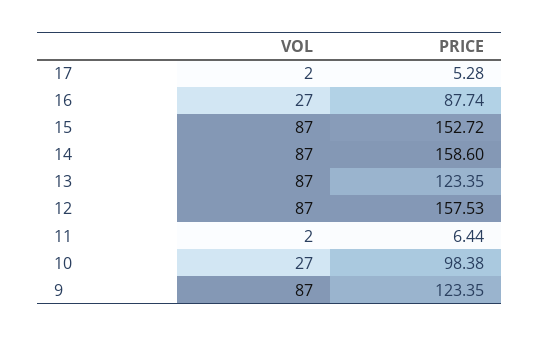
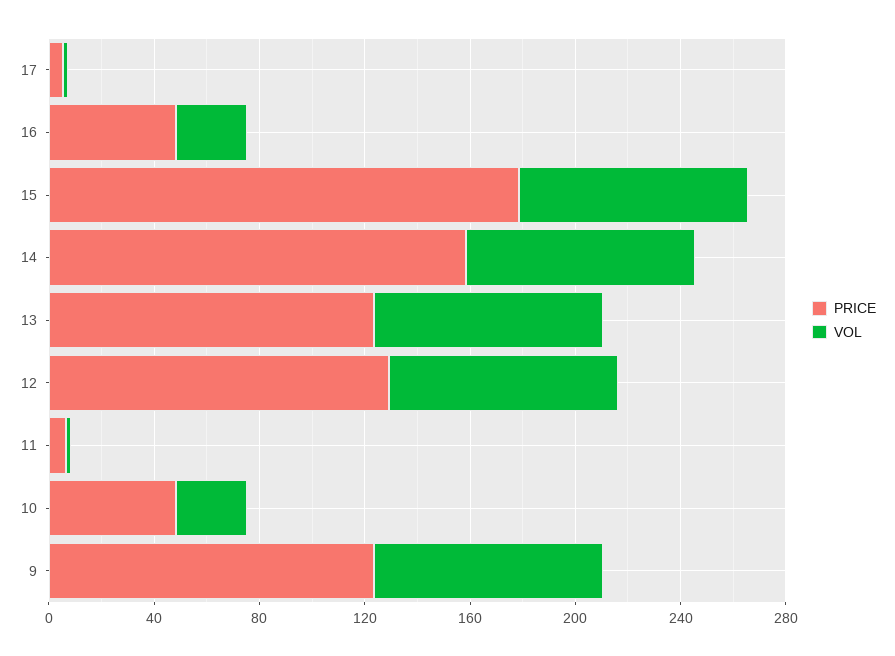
  {
    "VOL": {
      "17": 2,
      "16": 27,
      "15": 87,
      "14": 87,
      "13": 87,
      "12": 87,
      "11": 2,
      "10": 27,
      "9": 87
    },
    "PRICE": {
      "17": 5.28,
-     "16": 87.74,
+     "16": 50,
-     "15": 152.72,
+     "15": 180,
      "14": 158.6,
      "13": 123.35,
-     "12": 157.53,
+     "12": 130,
      "11": 6.44,
-     "10": 98.38,
+     "10": 50,
      "9": 123.35
    }
  }

